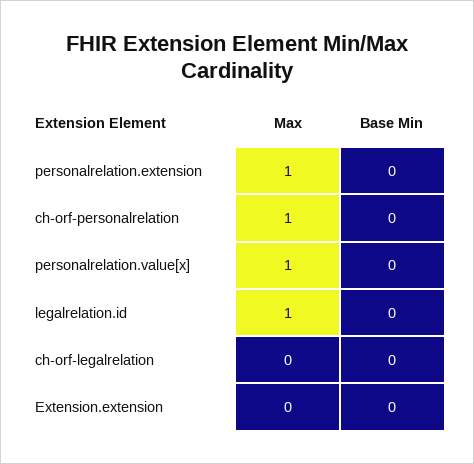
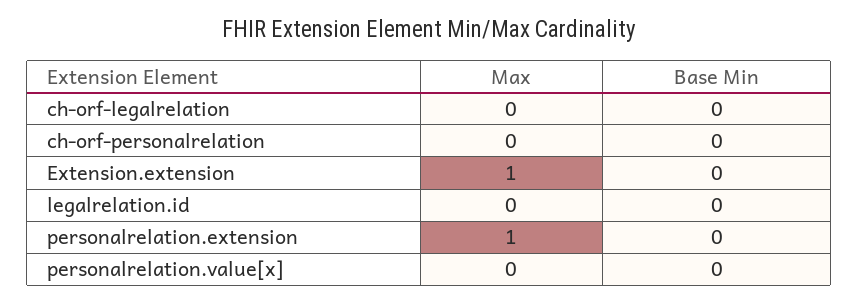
  {
    "Max": {
      "personalrelation.extension": 1,
-     "ch-orf-personalrelation": 1,
+     "ch-orf-personalrelation": 0,
-     "personalrelation.value[x]": 1,
+     "personalrelation.value[x]": 0,
-     "legalrelation.id": 1,
+     "legalrelation.id": 0,
      "ch-orf-legalrelation": 0,
-     "Extension.extension": 0
+     "Extension.extension": 1
    },
    "Base Min": {
      "personalrelation.extension": 0,
      "ch-orf-personalrelation": 0,
      "personalrelation.value[x]": 0,
      "legalrelation.id": 0,
      "ch-orf-legalrelation": 0,
      "Extension.extension": 0
    }
  }

